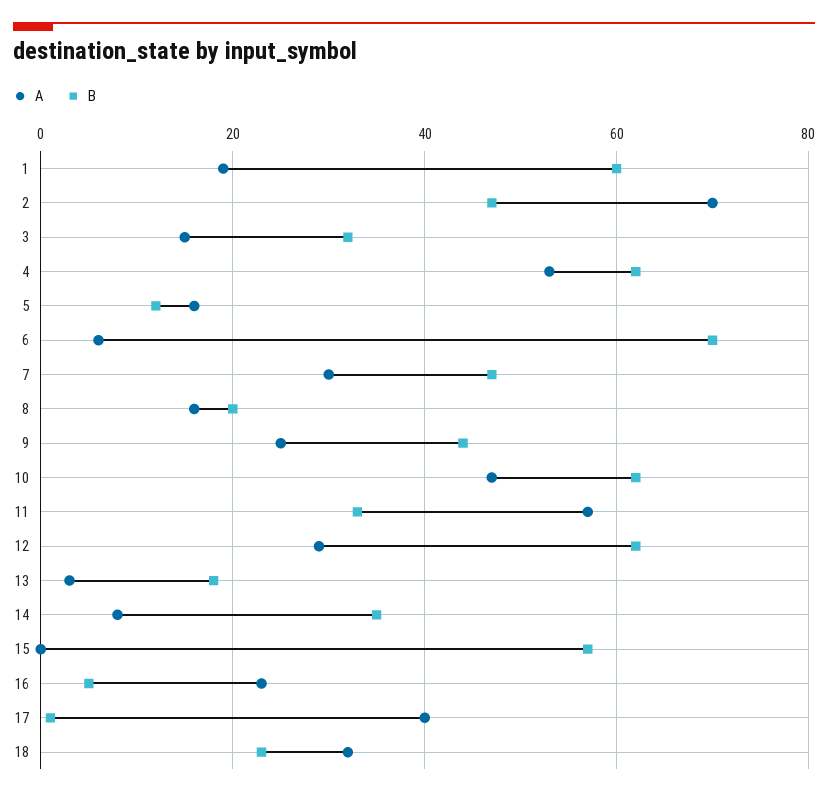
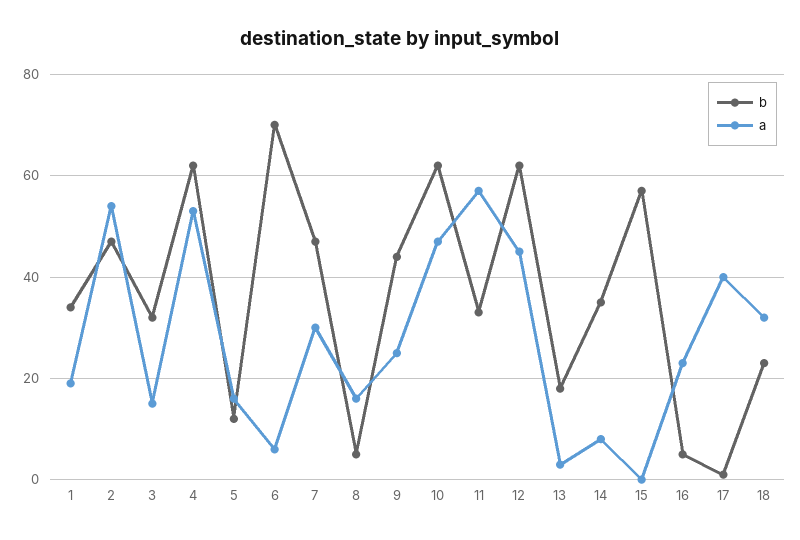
  {
    "A": {
      "1": 20,
-     "2": 70,
+     "2": 55,
      "3": 15,
      "4": 55,
      "5": 15,
      "6": 5,
      "7": 30,
      "8": 15,
      "9": 25,
      "10": 45,
      "11": 55,
-     "12": 30,
+     "12": 45,
      "13": 5,
      "14": 10,
      "15": 0,
      "16": 25,
      "17": 40,
      "18": 30
    },
    "B": {
-     "1": 60,
+     "1": 35,
      "2": 45,
      "3": 30,
      "4": 60,
      "5": 10,
      "6": 70,
      "7": 45,
-     "8": 20,
+     "8": 5,
      "9": 45,
      "10": 60,
      "11": 35,
      "12": 60,
      "13": 20,
      "14": 35,
      "15": 55,
      "16": 5,
      "17": 0,
      "18": 25
    }
  }

